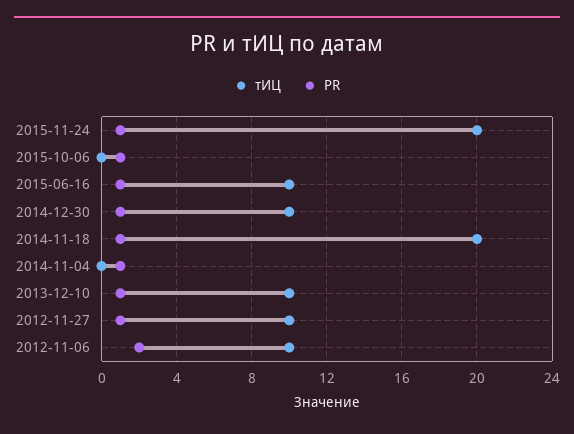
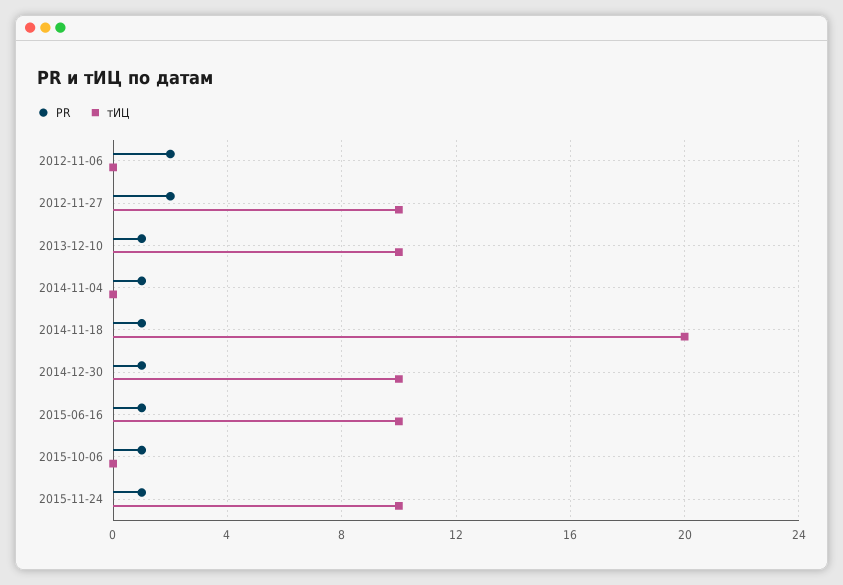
  {
    "тИЦ": {
-     "2015-11-24": 20,
+     "2015-11-24": 10,
      "2015-10-06": 0,
      "2015-06-16": 10,
      "2014-12-30": 10,
      "2014-11-18": 20,
      "2014-11-04": 0,
      "2013-12-10": 10,
      "2012-11-27": 10,
-     "2012-11-06": 10
+     "2012-11-06": 0
    },
    "PR": {
      "2015-11-24": 1,
      "2015-10-06": 1,
      "2015-06-16": 1,
      "2014-12-30": 1,
      "2014-11-18": 1,
      "2014-11-04": 1,
      "2013-12-10": 1,
-     "2012-11-27": 1,
+     "2012-11-27": 2,
      "2012-11-06": 2
    }
  }

